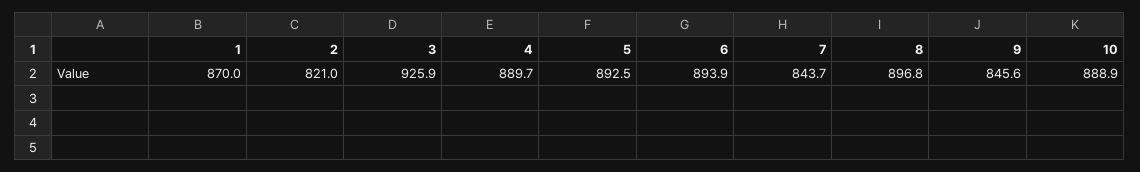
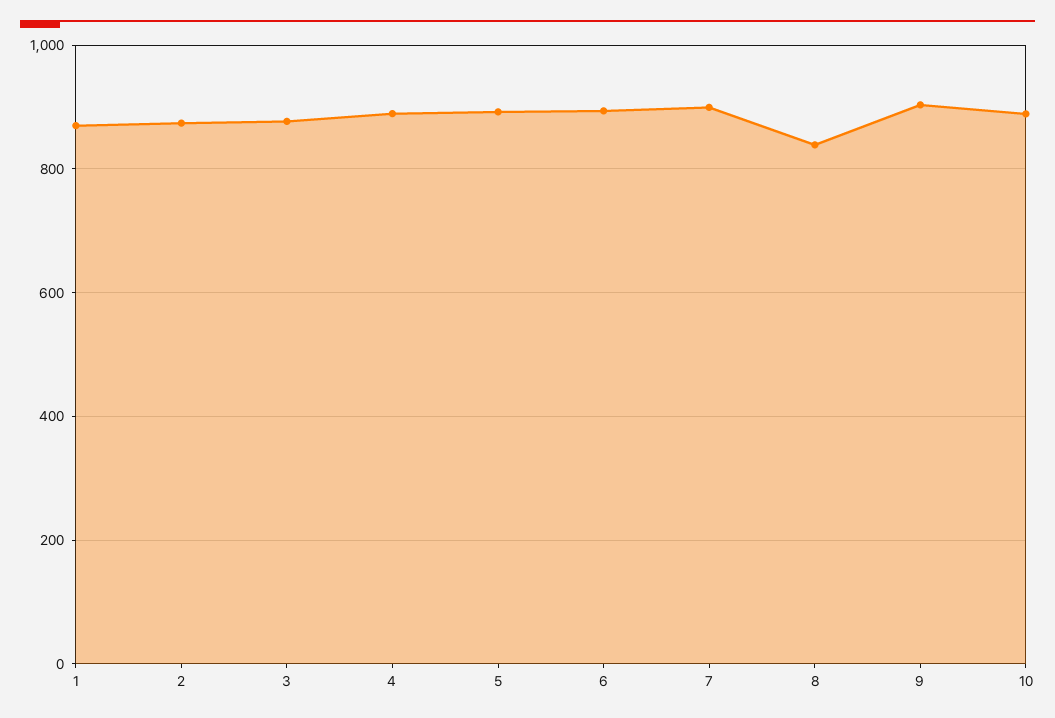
  {
    "1": 870,
-   "2": 821,
+   "2": 880,
-   "3": 925.9,
+   "3": 880,
    "4": 889.7,
    "5": 892.5,
    "6": 893.9,
-   "7": 843.7,
+   "7": 900,
-   "8": 896.8,
+   "8": 840,
-   "9": 845.6,
+   "9": 900,
    "10": 888.9
  }

